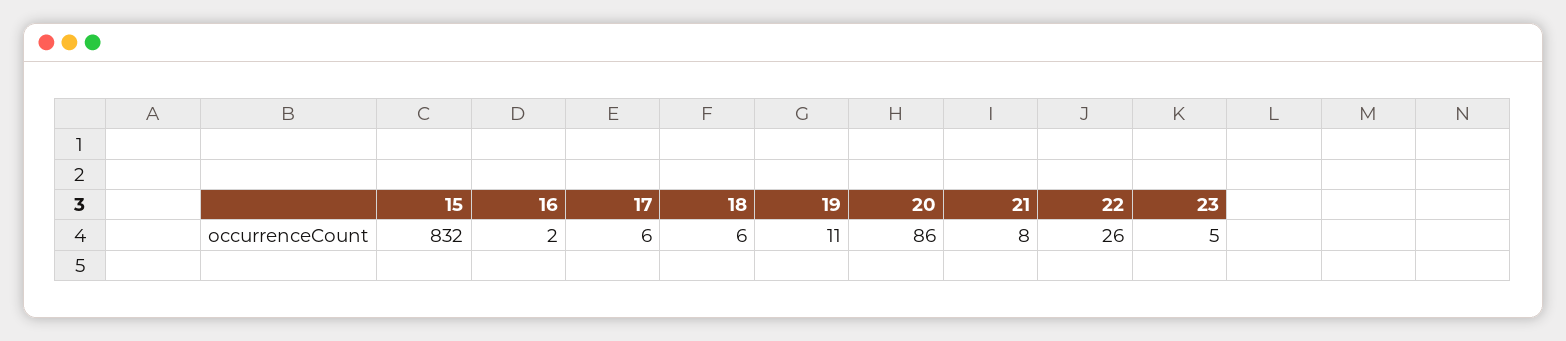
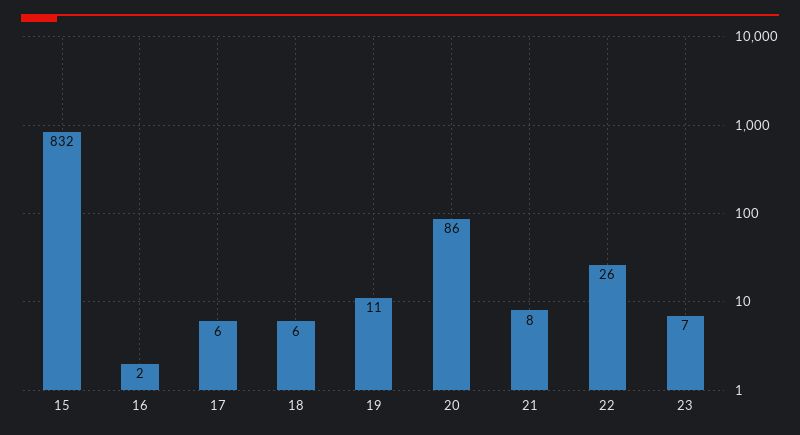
  {
    "15": 832,
    "16": 2,
    "17": 6,
    "18": 6,
    "19": 11,
    "20": 86,
    "21": 8,
    "22": 26,
-   "23": 5
+   "23": 7
  }

